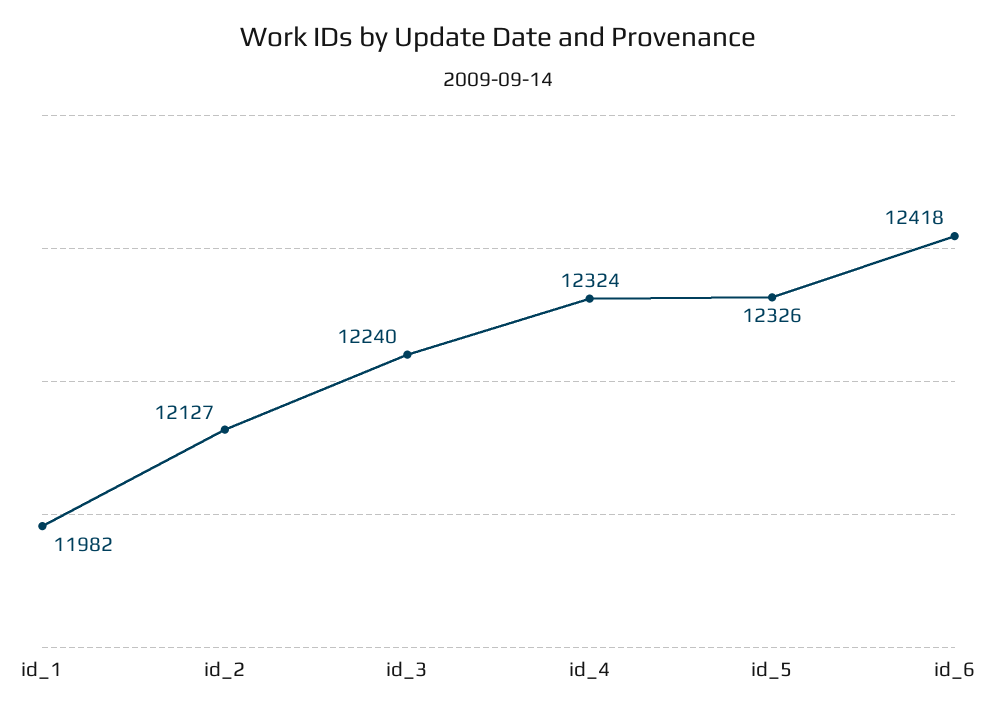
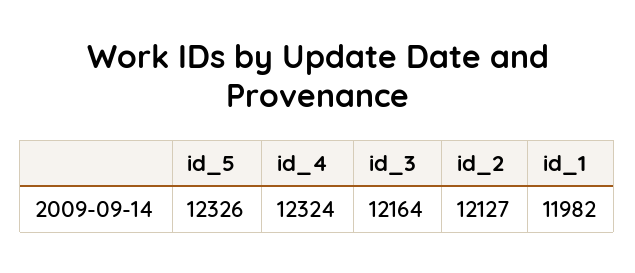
  {
    "id_1": 11982,
    "id_2": 12127,
-   "id_3": 12240,
+   "id_3": 12164,
    "id_4": 12324,
-   "id_5": 12326,
+   "id_5": 12326
-   "id_6": 12418
  }

